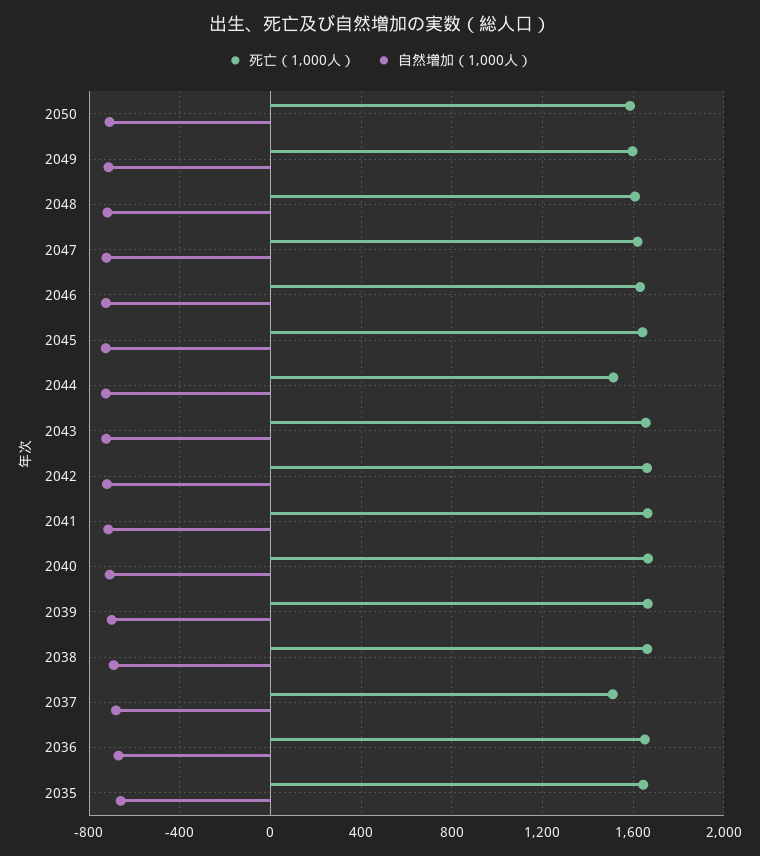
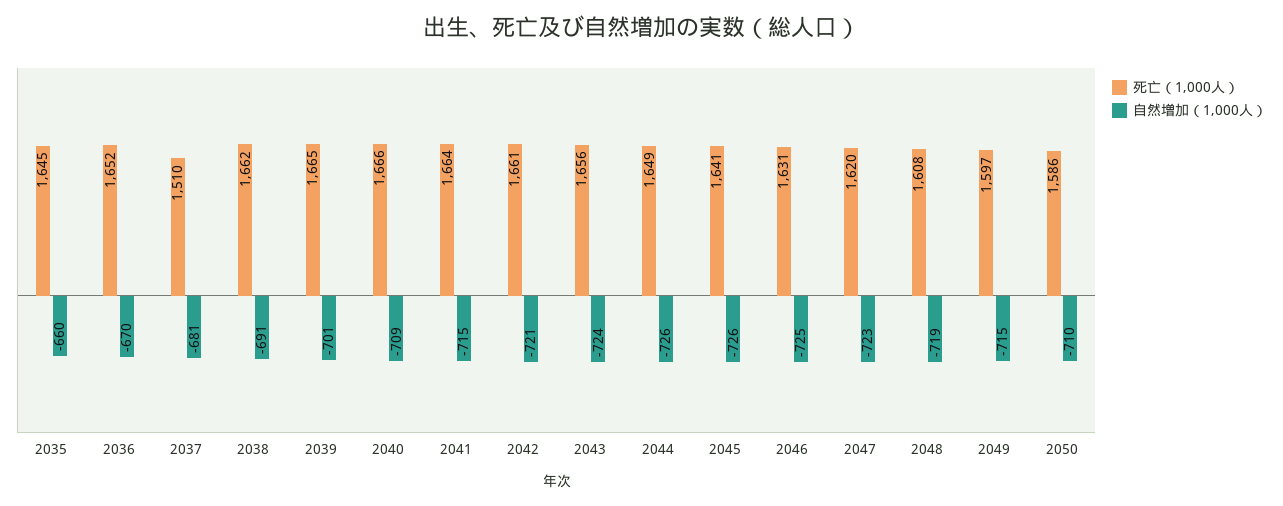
  {
    "死亡（1,000人）": {
      "2050": 1586,
      "2049": 1597,
      "2048": 1608,
      "2047": 1620,
      "2046": 1631,
      "2045": 1641,
-     "2044": 1500,
+     "2044": 1649,
      "2043": 1656,
      "2042": 1661,
      "2041": 1664,
      "2040": 1666,
      "2039": 1665,
      "2038": 1662,
      "2037": 1510,
      "2036": 1652,
      "2035": 1645
    },
    "自然増加（1,000人）": {
      "2050": -710,
      "2049": -715,
      "2048": -719,
      "2047": -723,
      "2046": -725,
      "2045": -726,
      "2044": -726,
      "2043": -724,
      "2042": -721,
      "2041": -715,
      "2040": -709,
      "2039": -701,
      "2038": -691,
      "2037": -681,
      "2036": -670,
      "2035": -660
    }
  }

